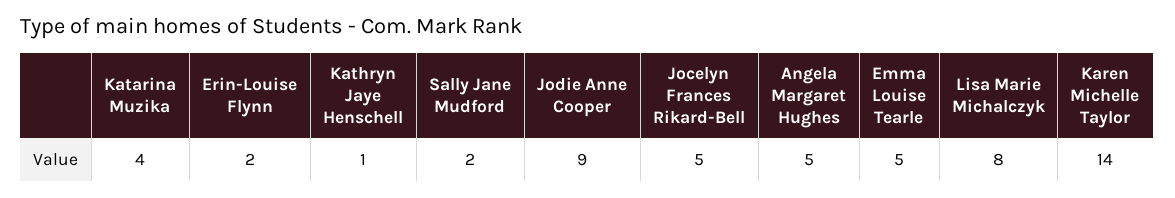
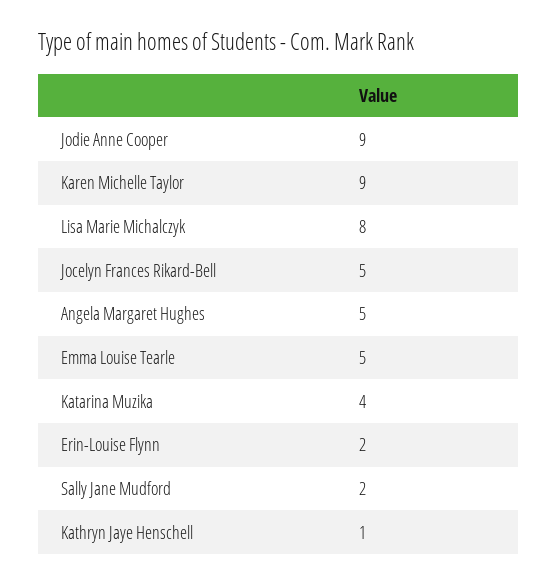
  {
    "Katarina Muzika": 4,
    "Erin-Louise Flynn": 2,
    "Kathryn Jaye Henschell": 1,
    "Sally Jane Mudford": 2,
    "Jodie Anne Cooper": 9,
    "Jocelyn Frances Rikard-Bell": 5,
    "Angela Margaret Hughes": 5,
    "Emma Louise Tearle": 5,
    "Lisa Marie Michalczyk": 8,
-   "Karen Michelle Taylor": 14
+   "Karen Michelle Taylor": 9
  }

